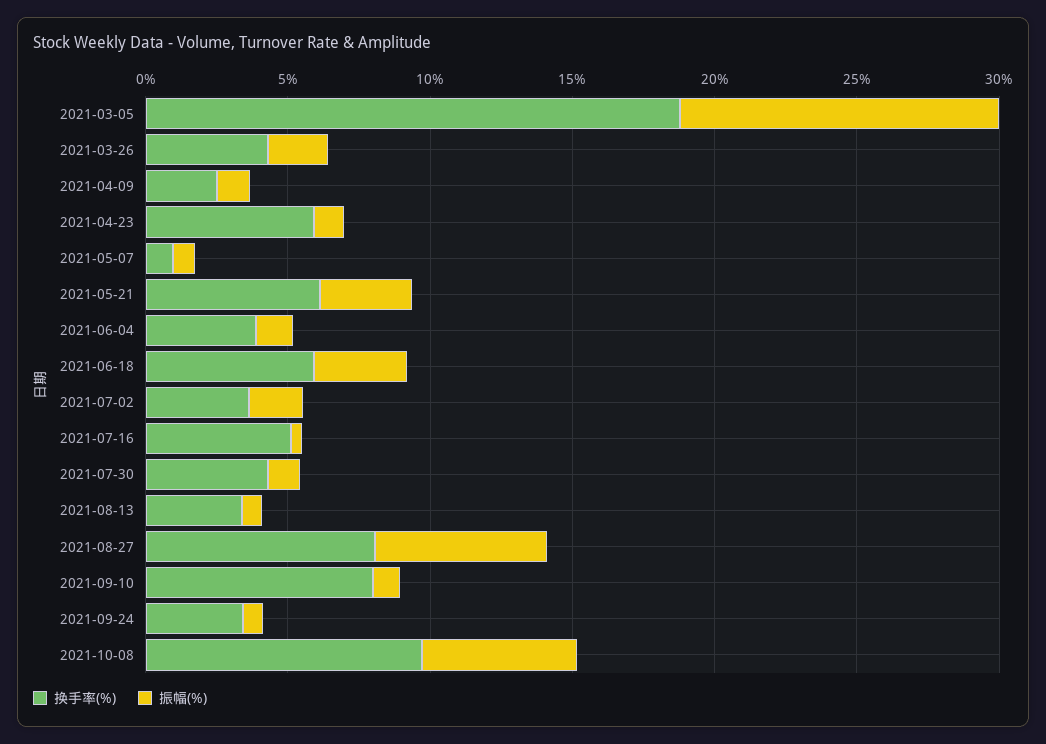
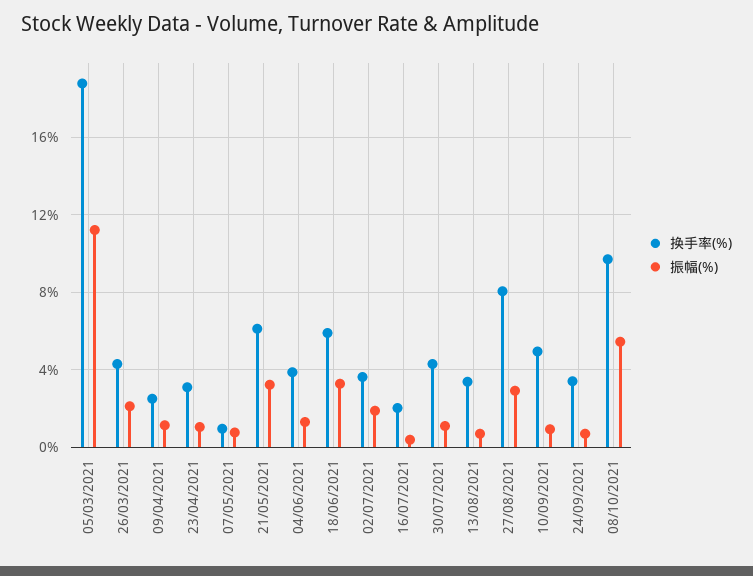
  {
    "换手率(%)": {
      "2021-03-05": 19,
      "2021-03-26": 4.5,
      "2021-04-09": 2.5,
-     "2021-04-23": 6,
+     "2021-04-23": 3,
      "2021-05-07": 1,
      "2021-05-21": 6,
      "2021-06-04": 4,
      "2021-06-18": 6,
      "2021-07-02": 3.5,
-     "2021-07-16": 5,
+     "2021-07-16": 2,
      "2021-07-30": 4.5,
      "2021-08-13": 3.5,
      "2021-08-27": 8,
-     "2021-09-10": 8,
+     "2021-09-10": 5,
      "2021-09-24": 3.5,
      "2021-10-08": 9.5
    },
    "振幅(%)": {
      "2021-03-05": 11,
      "2021-03-26": 2,
      "2021-04-09": 1,
      "2021-04-23": 1,
      "2021-05-07": 1,
      "2021-05-21": 3,
      "2021-06-04": 1.5,
      "2021-06-18": 3.5,
      "2021-07-02": 2,
      "2021-07-16": 0.5,
      "2021-07-30": 1,
      "2021-08-13": 0.5,
-     "2021-08-27": 6,
+     "2021-08-27": 3,
      "2021-09-10": 1,
      "2021-09-24": 0.5,
      "2021-10-08": 5.5
    }
  }

